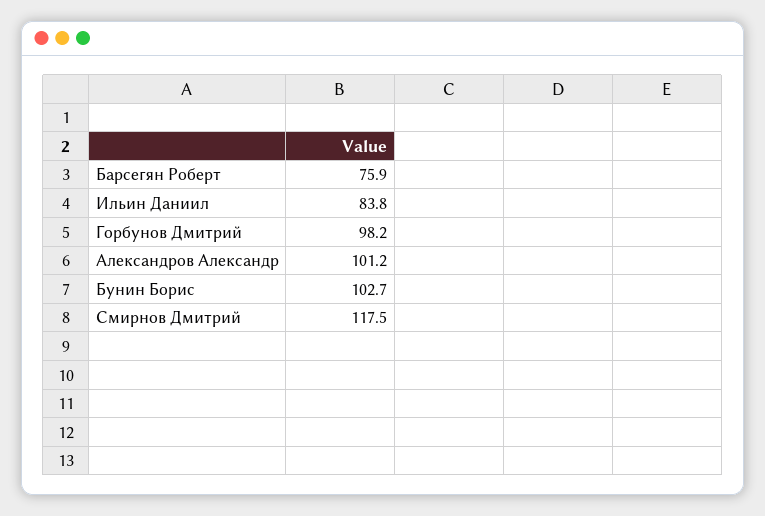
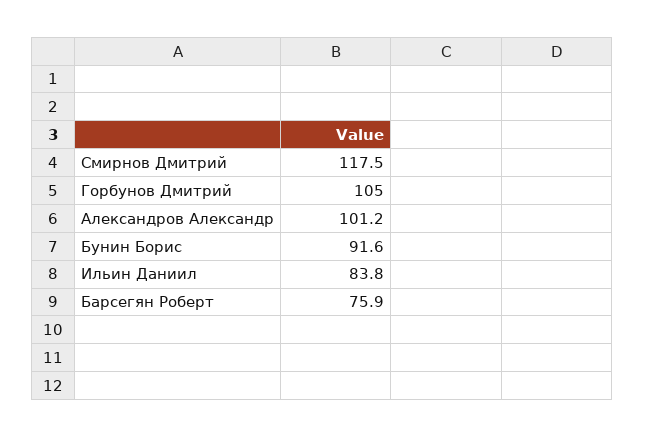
  {
    "Барсегян Роберт": 75.9,
    "Ильин Даниил": 83.8,
-   "Горбунов Дмитрий": 98.2,
+   "Горбунов Дмитрий": 105,
    "Александров Александр": 101.2,
-   "Бунин Борис": 102.7,
+   "Бунин Борис": 91.6,
    "Смирнов Дмитрий": 117.5
  }

